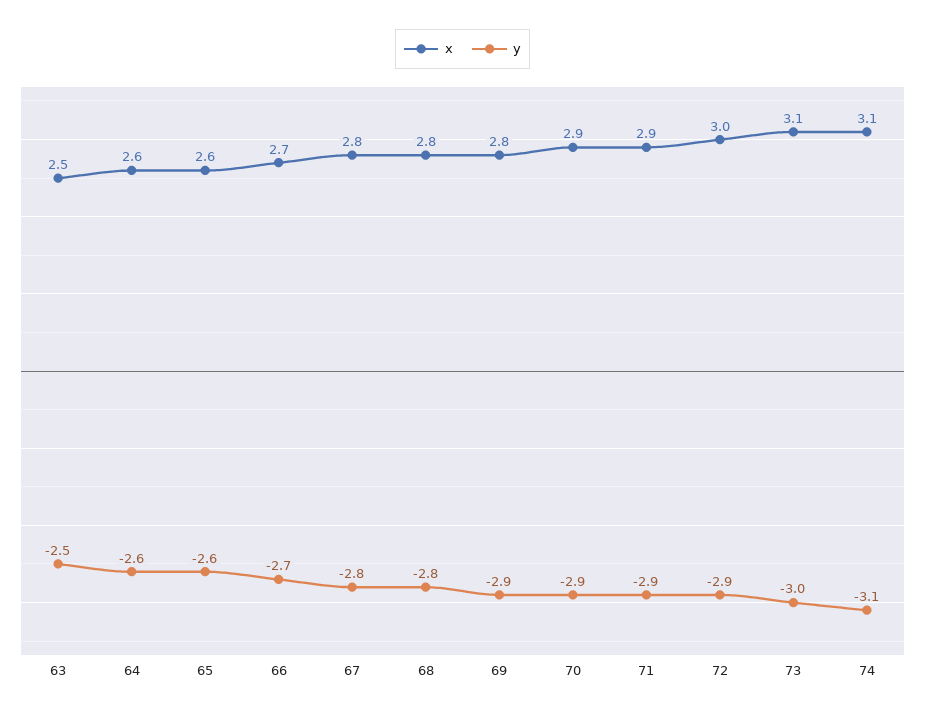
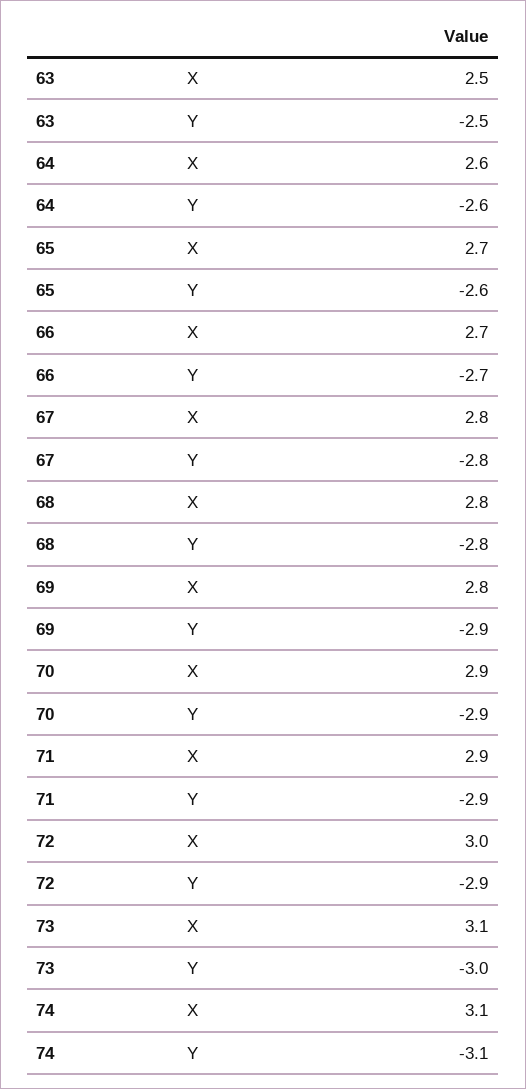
  {
    "x": {
      "63": 2.5,
      "64": 2.6,
-     "65": 2.6,
+     "65": 2.7,
      "66": 2.7,
      "67": 2.8,
      "68": 2.8,
      "69": 2.8,
      "70": 2.9,
      "71": 2.9,
      "72": 3,
      "73": 3.1,
      "74": 3.1
    },
    "y": {
      "63": -2.5,
      "64": -2.6,
      "65": -2.6,
      "66": -2.7,
      "67": -2.8,
      "68": -2.8,
      "69": -2.9,
      "70": -2.9,
      "71": -2.9,
      "72": -2.9,
      "73": -3,
      "74": -3.1
    }
  }

